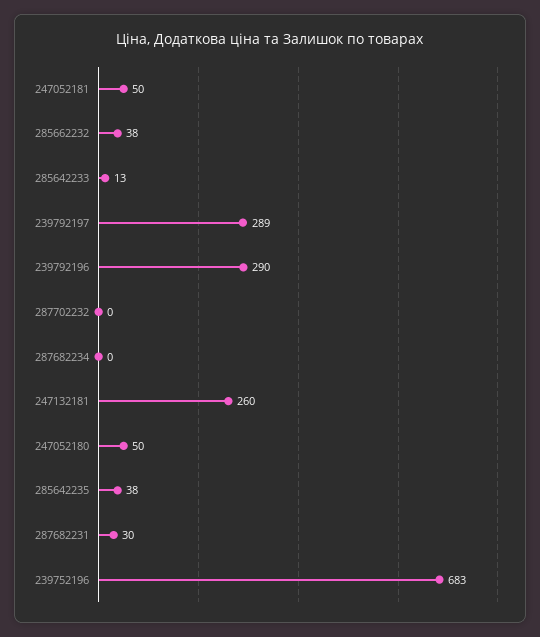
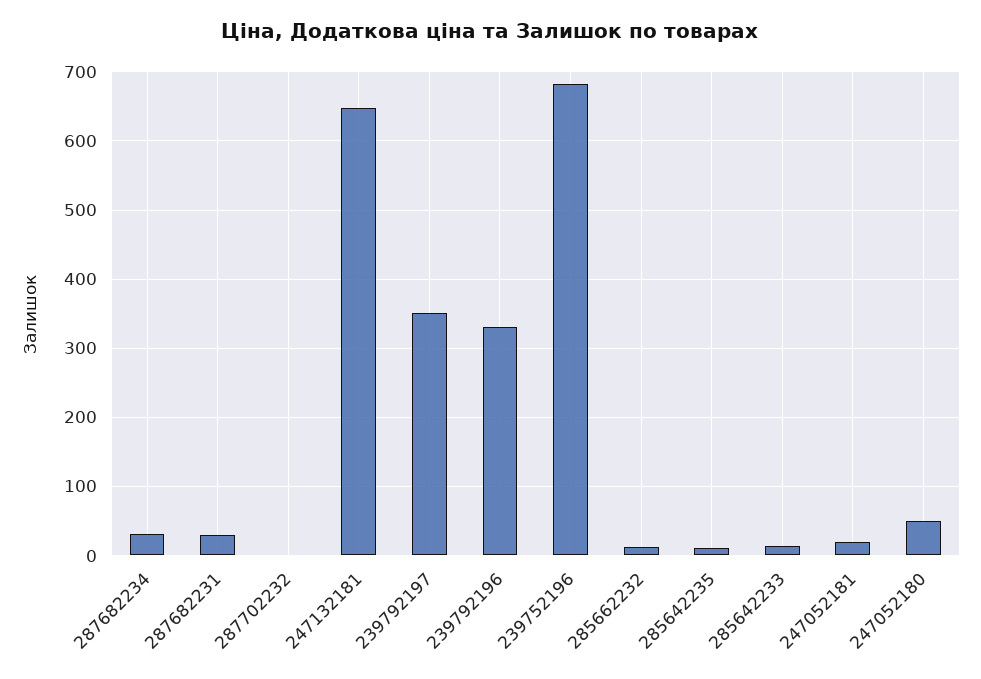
  {
-   "247052181": 50,
+   "247052181": 20,
-   "285662232": 38,
+   "285662232": 10,
    "285642233": 13,
-   "239792197": 289,
+   "239792197": 350,
-   "239792196": 290,
+   "239792196": 330,
    "287702232": 0,
-   "287682234": 0,
+   "287682234": 30,
-   "247132181": 260,
+   "247132181": 650,
    "247052180": 50,
-   "285642235": 38,
+   "285642235": 10,
    "287682231": 30,
    "239752196": 683
  }

